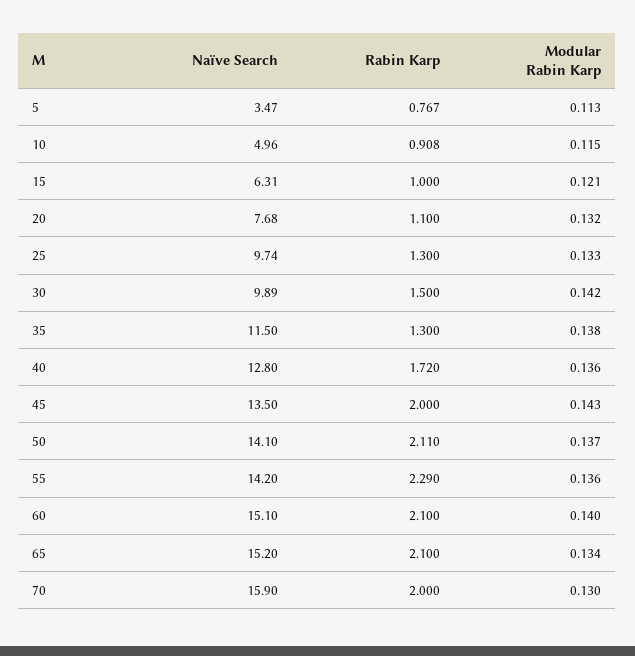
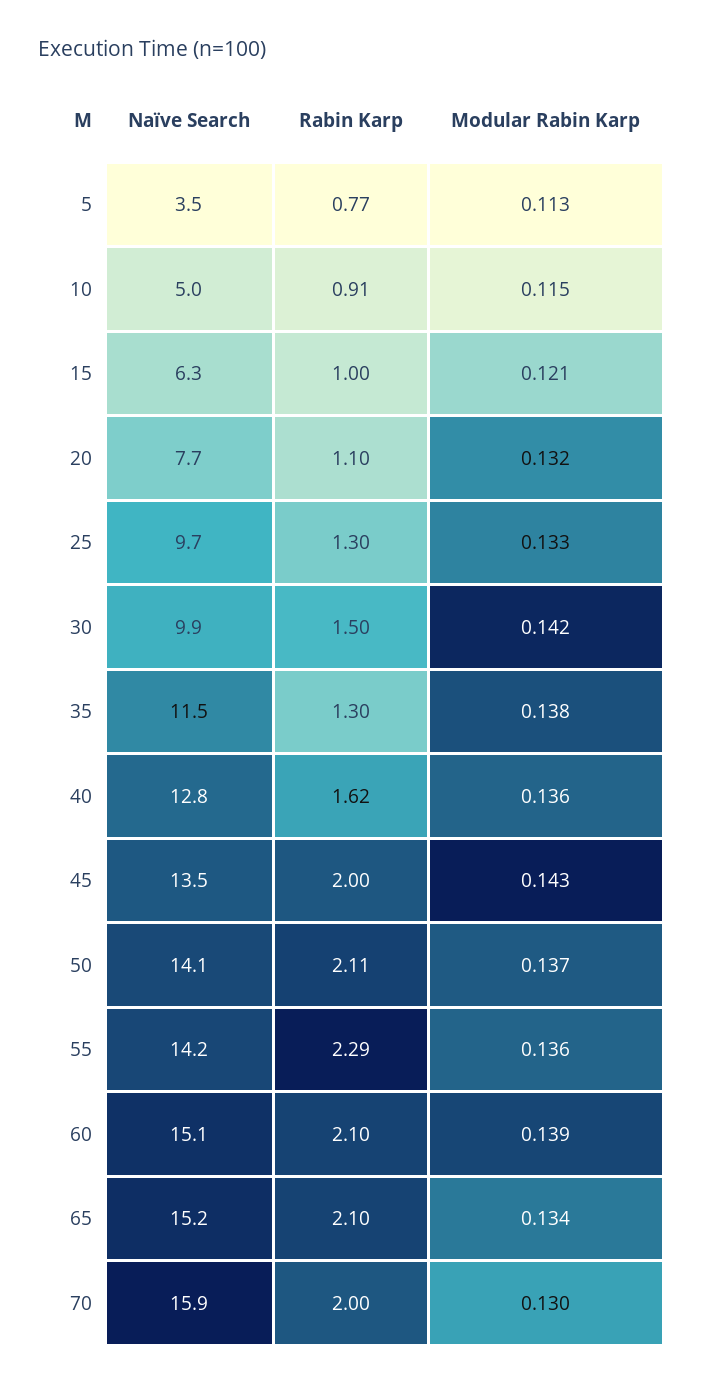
  {
    "Naïve Search": {
      "5": 3.47,
      "10": 4.96,
      "15": 6.31,
      "20": 7.68,
      "25": 9.74,
      "30": 9.89,
      "35": 11.5,
      "40": 12.8,
      "45": 13.5,
      "50": 14.1,
      "55": 14.2,
      "60": 15.1,
      "65": 15.2,
      "70": 15.9
    },
    "Rabin Karp": {
      "5": 0.767,
      "10": 0.908,
      "15": 1,
      "20": 1.1,
      "25": 1.3,
      "30": 1.5,
      "35": 1.3,
-     "40": 1.72,
+     "40": 1.62,
      "45": 2,
      "50": 2.11,
      "55": 2.29,
      "60": 2.1,
      "65": 2.1,
      "70": 2
    },
    "Modular Rabin Karp": {
      "5": 0.113,
      "10": 0.115,
      "15": 0.121,
      "20": 0.132,
      "25": 0.133,
      "30": 0.142,
      "35": 0.138,
      "40": 0.136,
      "45": 0.143,
      "50": 0.137,
      "55": 0.136,
-     "60": 0.14,
+     "60": 0.139,
      "65": 0.134,
      "70": 0.13
    }
  }

